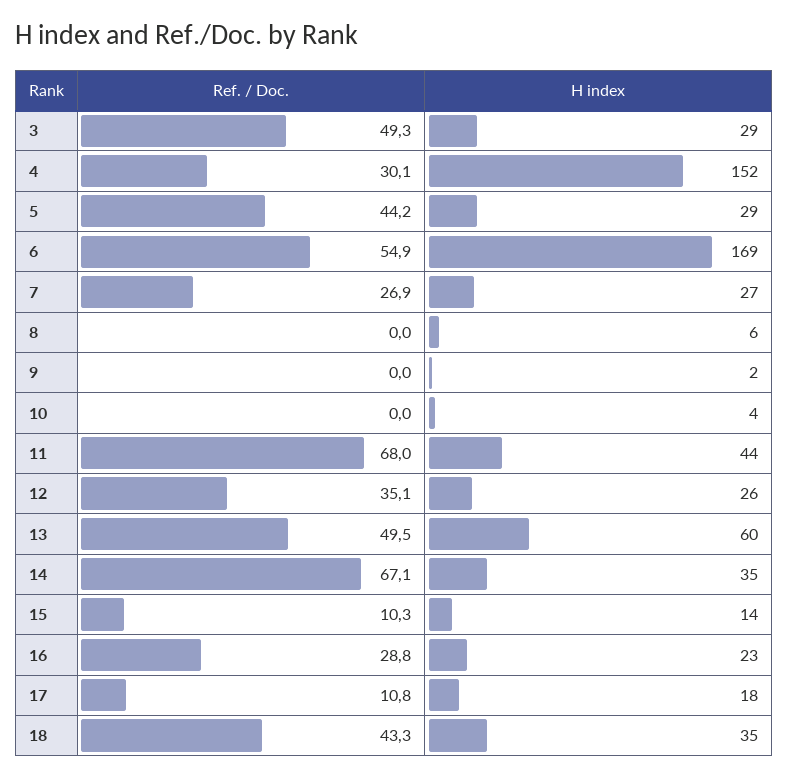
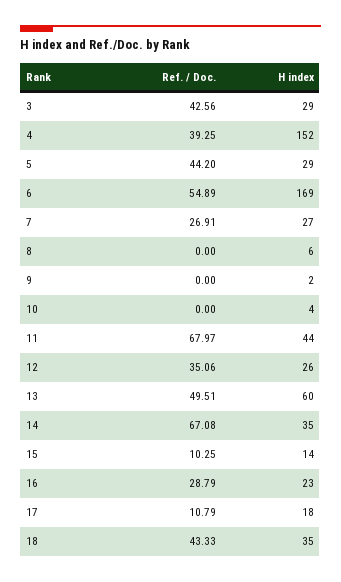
  {
    "Ref. / Doc.": {
-     "3": 49.3,
+     "3": 42.56,
-     "4": 30.1,
+     "4": 39.25,
      "5": 44.2,
      "6": 54.89,
      "7": 26.91,
      "8": 0,
      "9": 0,
      "10": 0,
      "11": 67.97,
      "12": 35.06,
      "13": 49.51,
      "14": 67.08,
      "15": 10.25,
      "16": 28.79,
      "17": 10.79,
      "18": 43.33
    },
    "H index": {
      "3": 29,
      "4": 152,
      "5": 29,
      "6": 169,
      "7": 27,
      "8": 6,
      "9": 2,
      "10": 4,
      "11": 44,
      "12": 26,
      "13": 60,
      "14": 35,
      "15": 14,
      "16": 23,
      "17": 18,
      "18": 35
    }
  }

